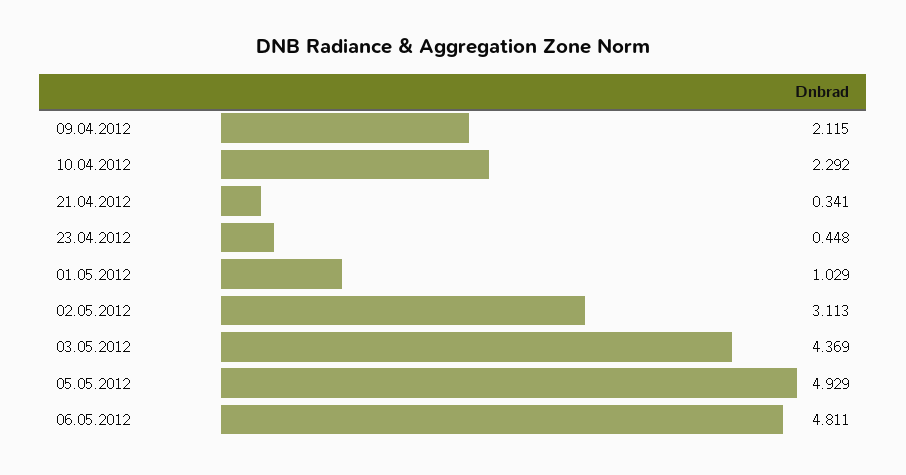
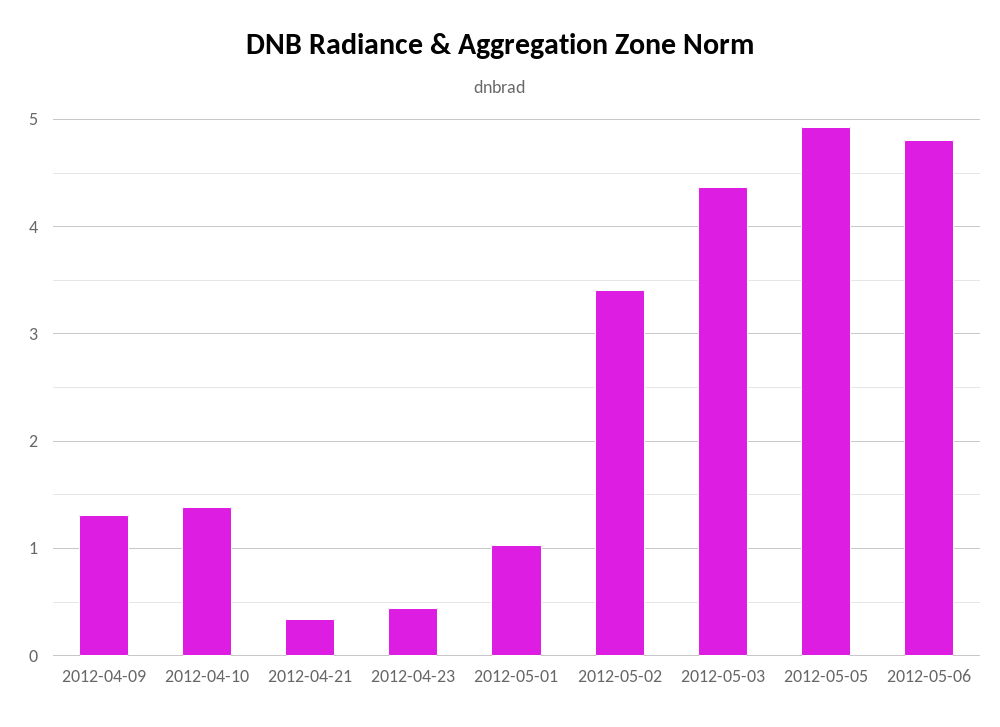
  {
-   "09.04.2012": 2.115,
+   "09.04.2012": 1.3,
-   "10.04.2012": 2.292,
+   "10.04.2012": 1.4,
    "21.04.2012": 0.341,
    "23.04.2012": 0.448,
    "01.05.2012": 1.029,
-   "02.05.2012": 3.113,
+   "02.05.2012": 3.4,
    "03.05.2012": 4.369,
    "05.05.2012": 4.929,
    "06.05.2012": 4.811
  }

